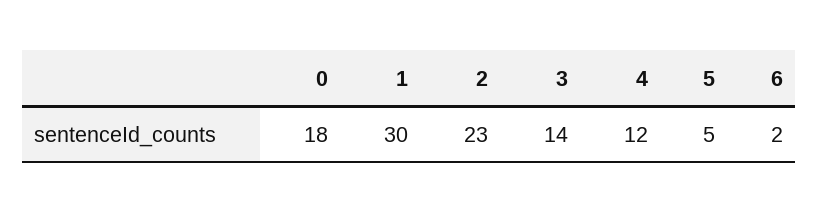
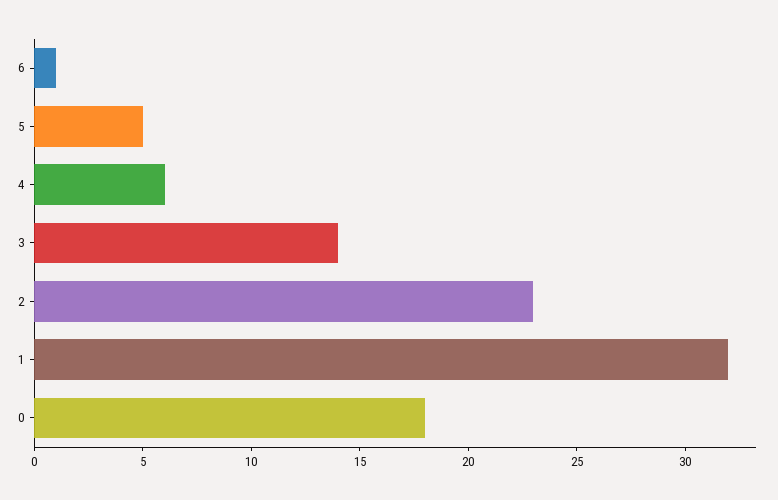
  {
    "0": 18,
-   "1": 30,
+   "1": 32,
    "2": 23,
    "3": 14,
-   "4": 12,
+   "4": 6,
    "5": 5,
-   "6": 2
+   "6": 1
  }

